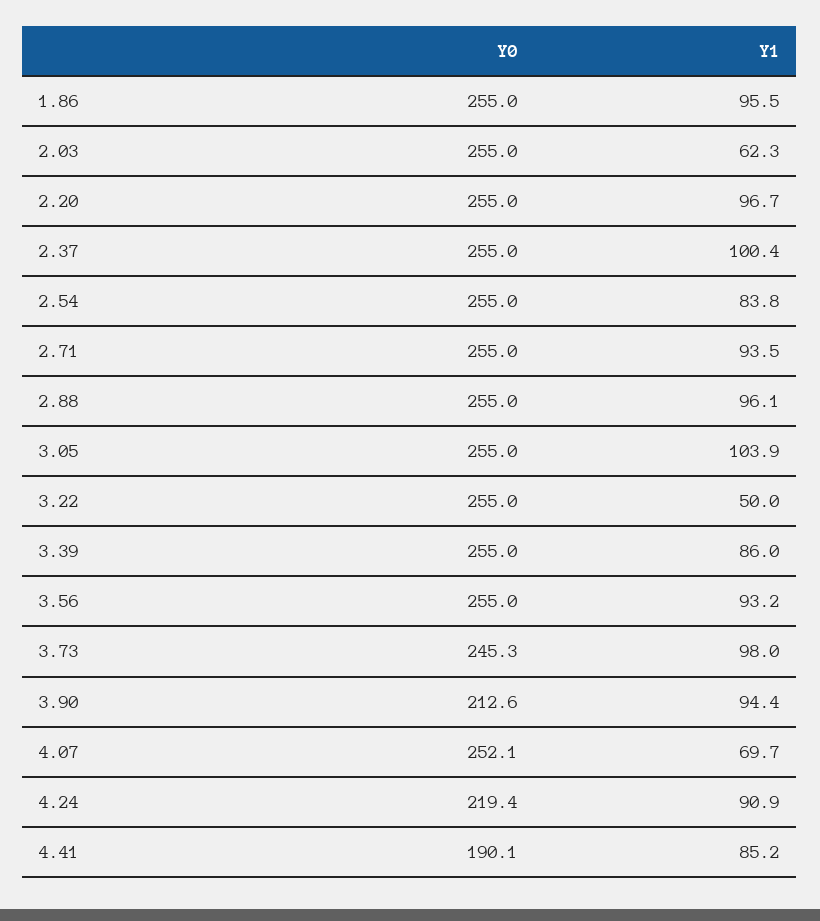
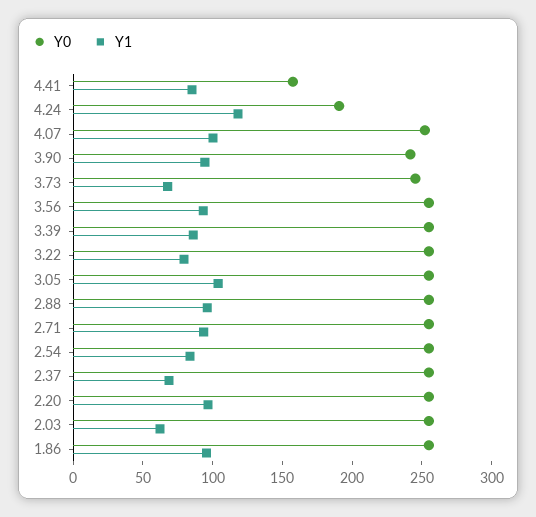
  {
    "Y0": {
      "1.86": 255,
      "2.03": 255,
      "2.20": 255,
      "2.37": 255,
      "2.54": 255,
      "2.71": 255,
      "2.88": 255,
      "3.05": 255,
      "3.22": 255,
      "3.39": 255,
      "3.56": 255,
      "3.73": 245.3,
-     "3.90": 212.6,
+     "3.90": 240,
      "4.07": 252.1,
-     "4.24": 219.4,
+     "4.24": 190,
-     "4.41": 190.1
+     "4.41": 160
    },
    "Y1": {
      "1.86": 95.5,
      "2.03": 62.3,
      "2.20": 96.7,
-     "2.37": 100.4,
+     "2.37": 70,
      "2.54": 83.8,
      "2.71": 93.5,
      "2.88": 96.1,
      "3.05": 103.9,
-     "3.22": 50,
+     "3.22": 80,
      "3.39": 86,
      "3.56": 93.2,
-     "3.73": 98,
+     "3.73": 70,
      "3.90": 94.4,
-     "4.07": 69.7,
+     "4.07": 100,
-     "4.24": 90.9,
+     "4.24": 120,
      "4.41": 85.2
    }
  }

